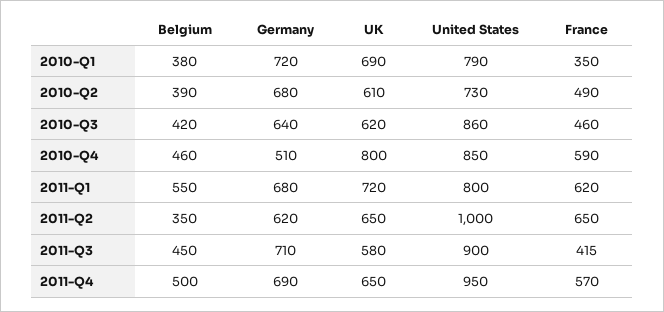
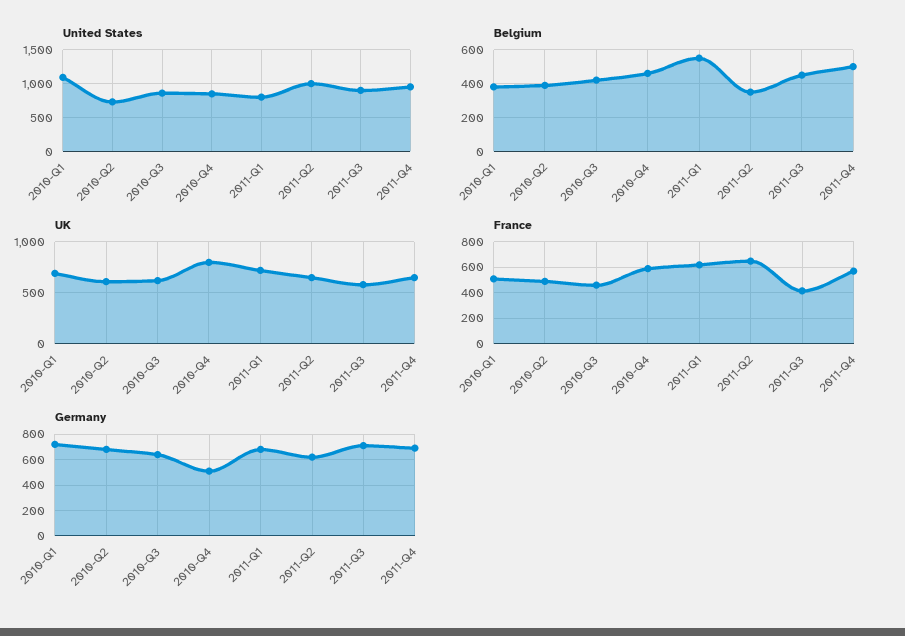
  {
    "Belgium": {
      "2010-Q1": 380,
      "2010-Q2": 390,
      "2010-Q3": 420,
      "2010-Q4": 460,
      "2011-Q1": 550,
      "2011-Q2": 350,
      "2011-Q3": 450,
      "2011-Q4": 500
    },
    "Germany": {
      "2010-Q1": 720,
      "2010-Q2": 680,
      "2010-Q3": 640,
      "2010-Q4": 510,
      "2011-Q1": 680,
      "2011-Q2": 620,
      "2011-Q3": 710,
      "2011-Q4": 690
    },
    "UK": {
      "2010-Q1": 690,
      "2010-Q2": 610,
      "2010-Q3": 620,
      "2010-Q4": 800,
      "2011-Q1": 720,
      "2011-Q2": 650,
      "2011-Q3": 580,
      "2011-Q4": 650
    },
    "United States": {
-     "2010-Q1": 790,
+     "2010-Q1": 1100,
      "2010-Q2": 730,
      "2010-Q3": 860,
      "2010-Q4": 850,
      "2011-Q1": 800,
      "2011-Q2": 1000,
      "2011-Q3": 900,
      "2011-Q4": 950
    },
    "France": {
-     "2010-Q1": 350,
+     "2010-Q1": 500,
      "2010-Q2": 490,
      "2010-Q3": 460,
      "2010-Q4": 590,
      "2011-Q1": 620,
      "2011-Q2": 650,
      "2011-Q3": 415,
      "2011-Q4": 570
    }
  }

